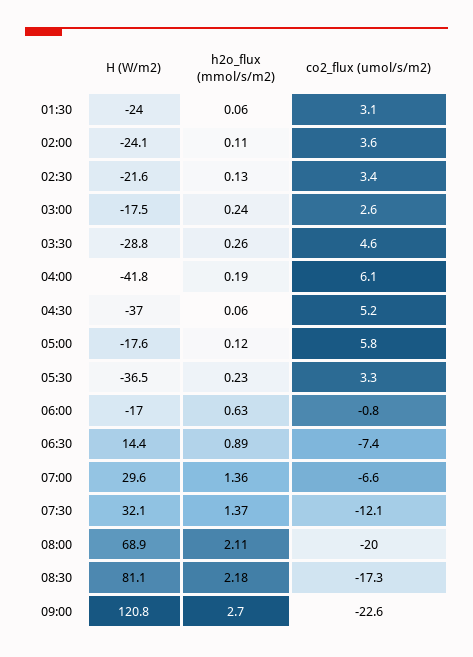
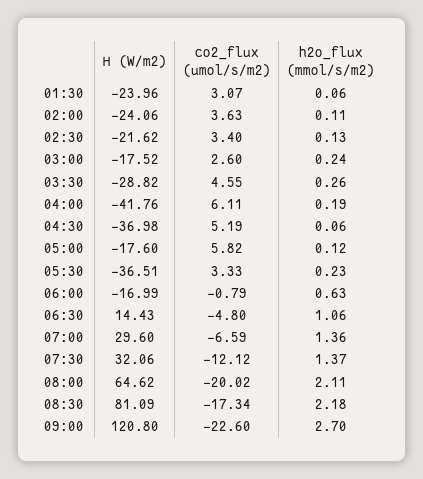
  {
    "H (W/m2)": {
      "01:30": -23.96,
      "02:00": -24.06,
      "02:30": -21.62,
      "03:00": -17.52,
      "03:30": -28.82,
      "04:00": -41.76,
      "04:30": -36.98,
      "05:00": -17.6,
      "05:30": -36.51,
      "06:00": -16.99,
      "06:30": 14.43,
      "07:00": 29.6,
      "07:30": 32.06,
-     "08:00": 68.9,
+     "08:00": 64.62,
      "08:30": 81.09,
      "09:00": 120.8
    },
    "h2o_flux (mmol/s/m2)": {
      "01:30": 0.06,
      "02:00": 0.11,
      "02:30": 0.13,
      "03:00": 0.24,
      "03:30": 0.26,
      "04:00": 0.19,
      "04:30": 0.06,
      "05:00": 0.12,
      "05:30": 0.23,
      "06:00": 0.63,
-     "06:30": 0.89,
+     "06:30": 1.06,
      "07:00": 1.36,
      "07:30": 1.37,
      "08:00": 2.11,
      "08:30": 2.18,
      "09:00": 2.7
    },
    "co2_flux (umol/s/m2)": {
      "01:30": 3.07,
      "02:00": 3.63,
      "02:30": 3.4,
      "03:00": 2.6,
      "03:30": 4.55,
      "04:00": 6.11,
      "04:30": 5.19,
      "05:00": 5.82,
      "05:30": 3.33,
      "06:00": -0.79,
-     "06:30": -7.4,
+     "06:30": -4.8,
      "07:00": -6.59,
      "07:30": -12.12,
      "08:00": -20.02,
      "08:30": -17.34,
      "09:00": -22.6
    }
  }

